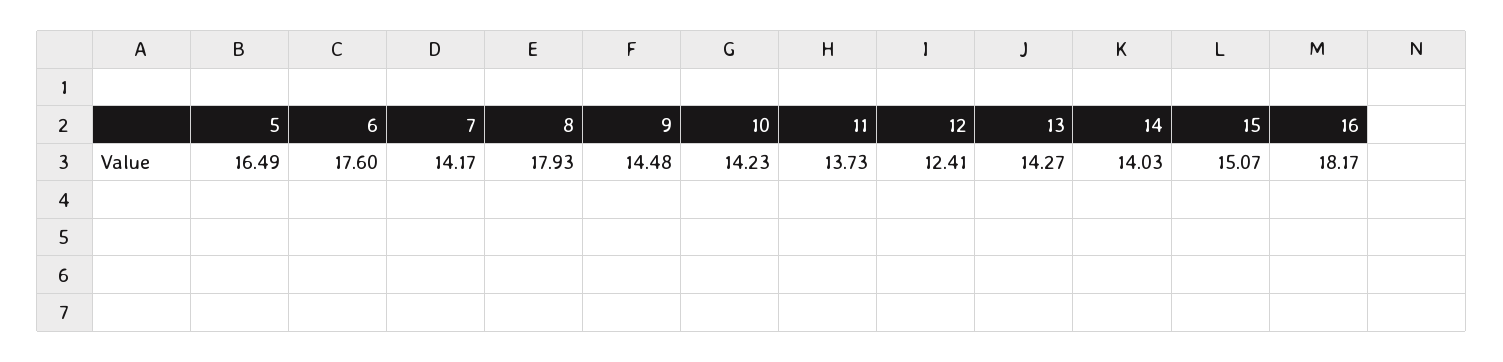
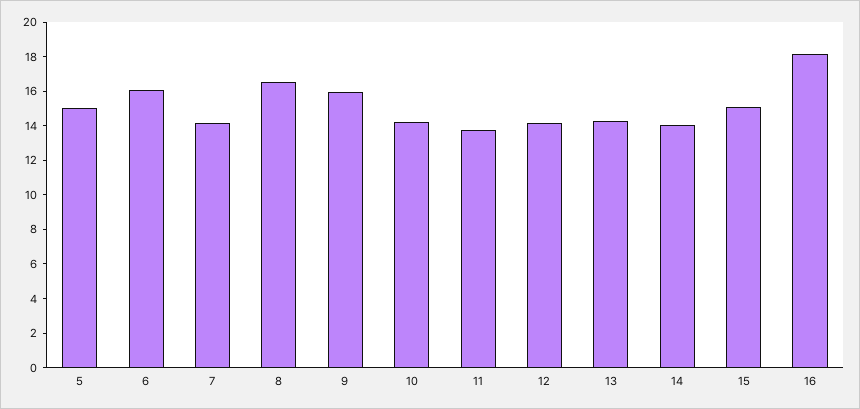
  {
-   "5": 16.49,
+   "5": 15,
-   "6": 17.6,
+   "6": 16,
    "7": 14.17,
-   "8": 17.93,
+   "8": 16.5,
-   "9": 14.48,
+   "9": 16,
    "10": 14.23,
    "11": 13.73,
-   "12": 12.41,
+   "12": 14,
    "13": 14.27,
    "14": 14.03,
    "15": 15.07,
    "16": 18.17
  }

